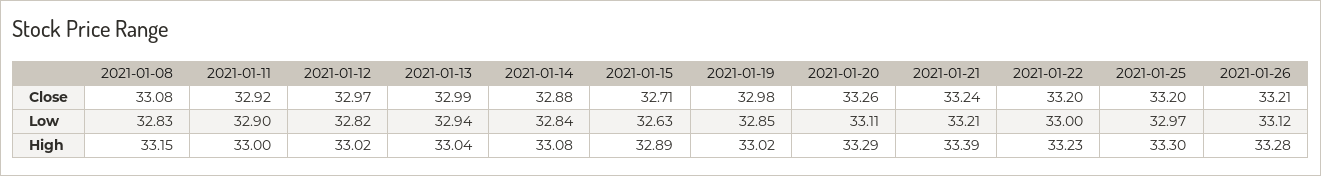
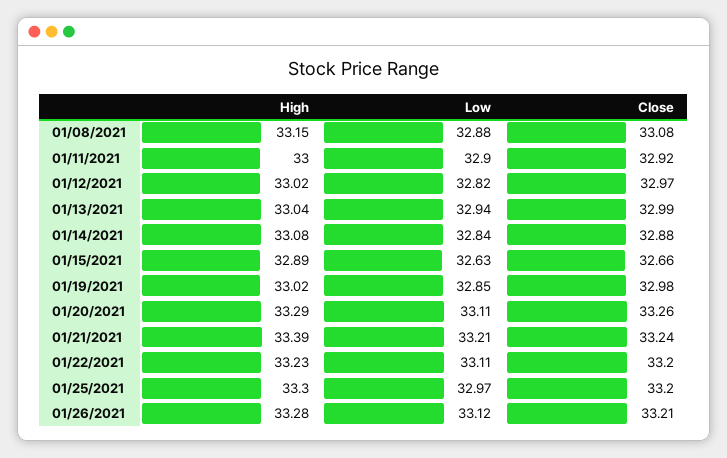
  {
    "2021-01-08": {
      "Close": 33.08,
-     "Low": 32.83,
+     "Low": 32.88,
      "High": 33.15
    },
    "2021-01-11": {
      "Close": 32.92,
      "Low": 32.9,
      "High": 33
    },
    "2021-01-12": {
      "Close": 32.97,
      "Low": 32.82,
      "High": 33.02
    },
    "2021-01-13": {
      "Close": 32.99,
      "Low": 32.94,
      "High": 33.04
    },
    "2021-01-14": {
      "Close": 32.88,
      "Low": 32.84,
      "High": 33.08
    },
    "2021-01-15": {
-     "Close": 32.71,
+     "Close": 32.66,
      "Low": 32.63,
      "High": 32.89
    },
    "2021-01-19": {
      "Close": 32.98,
      "Low": 32.85,
      "High": 33.02
    },
    "2021-01-20": {
      "Close": 33.26,
      "Low": 33.11,
      "High": 33.29
    },
    "2021-01-21": {
      "Close": 33.24,
      "Low": 33.21,
      "High": 33.39
    },
    "2021-01-22": {
      "Close": 33.2,
-     "Low": 33,
+     "Low": 33.11,
      "High": 33.23
    },
    "2021-01-25": {
      "Close": 33.2,
      "Low": 32.97,
      "High": 33.3
    },
    "2021-01-26": {
      "Close": 33.21,
      "Low": 33.12,
      "High": 33.28
    }
  }

